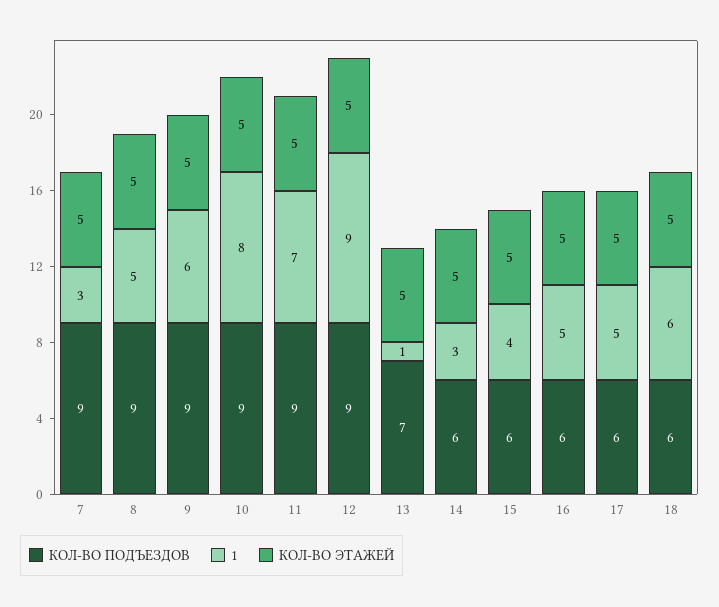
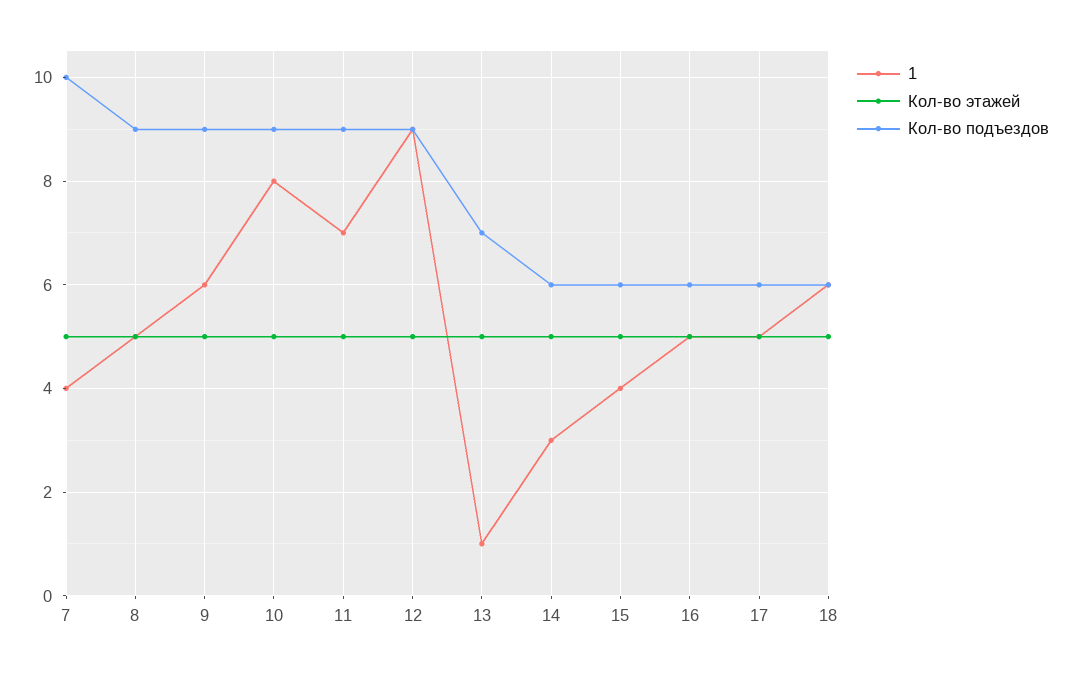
  {
    "КОЛ-ВО ПОДЪЕЗДОВ": {
-     "7": 9,
+     "7": 10,
      "8": 9,
      "9": 9,
      "10": 9,
      "11": 9,
      "12": 9,
      "13": 7,
      "14": 6,
      "15": 6,
      "16": 6,
      "17": 6,
      "18": 6
    },
    "1": {
-     "7": 3,
+     "7": 4,
      "8": 5,
      "9": 6,
      "10": 8,
      "11": 7,
      "12": 9,
      "13": 1,
      "14": 3,
      "15": 4,
      "16": 5,
      "17": 5,
      "18": 6
    },
    "КОЛ-ВО ЭТАЖЕЙ": {
      "7": 5,
      "8": 5,
      "9": 5,
      "10": 5,
      "11": 5,
      "12": 5,
      "13": 5,
      "14": 5,
      "15": 5,
      "16": 5,
      "17": 5,
      "18": 5
    }
  }

